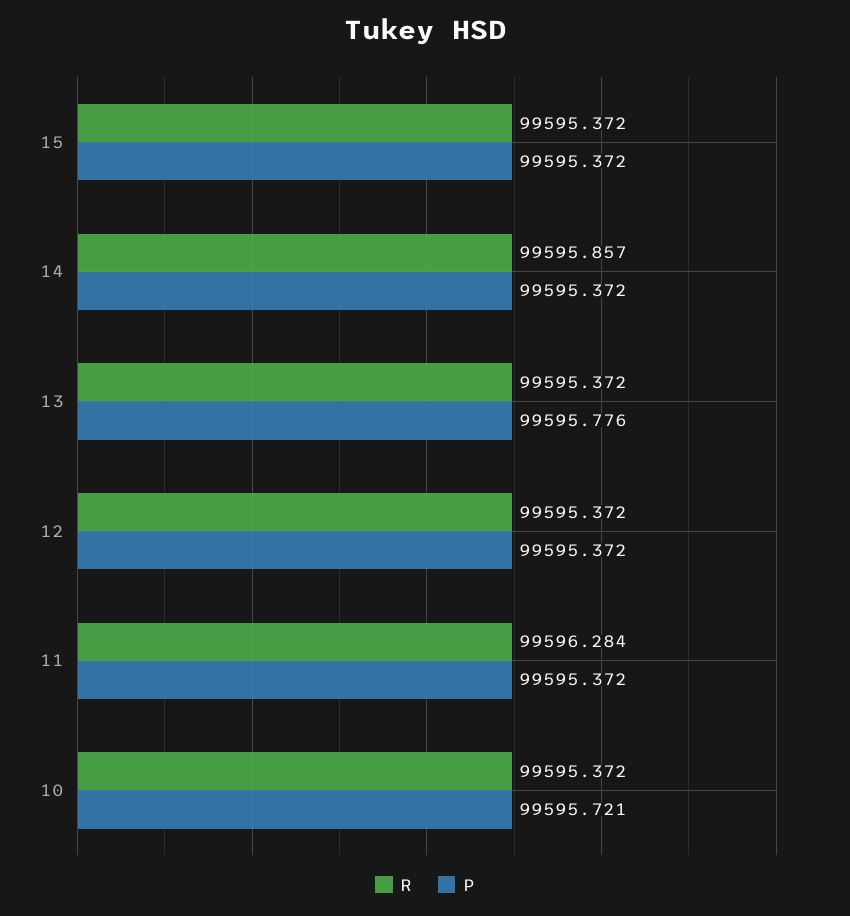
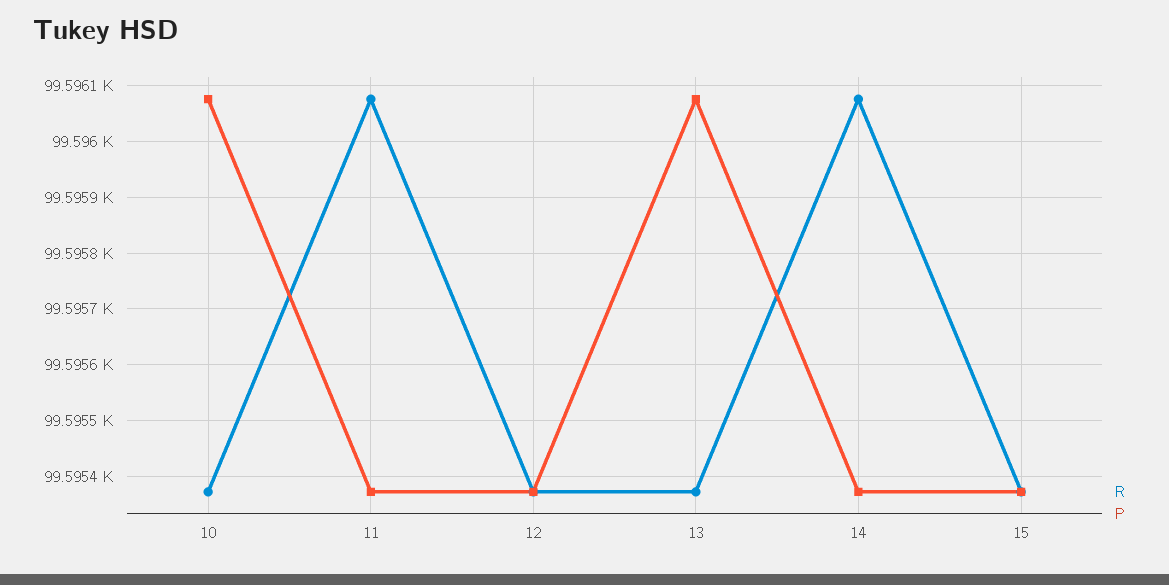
  {
    "R": {
      "15": 99595.372,
-     "14": 99595.857,
+     "14": 99596.08,
      "13": 99595.372,
      "12": 99595.372,
-     "11": 99596.284,
+     "11": 99596.08,
      "10": 99595.372
    },
    "P": {
      "15": 99595.372,
      "14": 99595.372,
-     "13": 99595.776,
+     "13": 99596.08,
      "12": 99595.372,
      "11": 99595.372,
-     "10": 99595.721
+     "10": 99596.08
    }
  }

